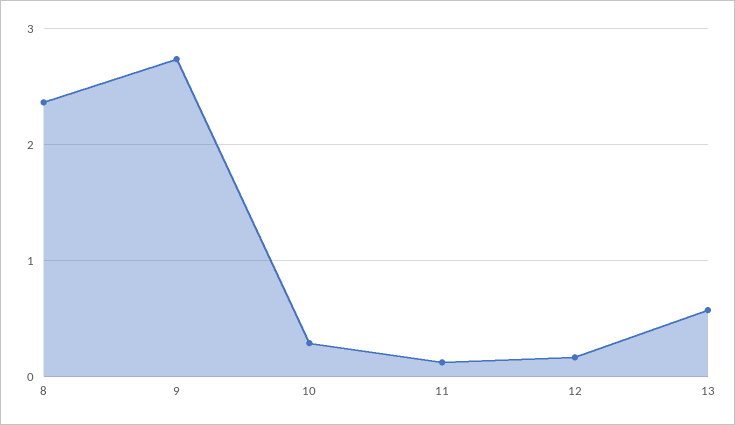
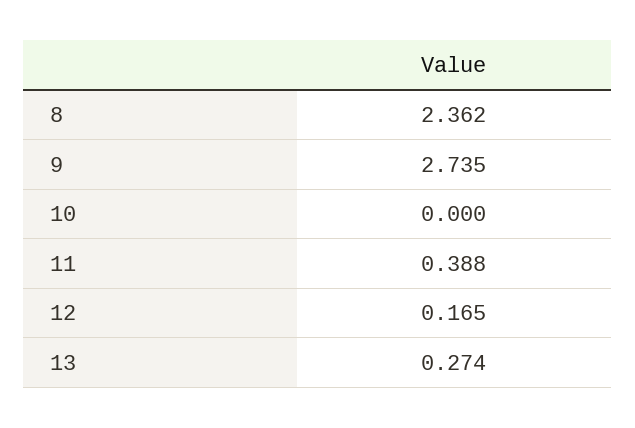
  {
    "8": 2.362,
    "9": 2.735,
-   "10": 0.3,
+   "10": 0,
-   "11": 0.1,
+   "11": 0.388,
    "12": 0.165,
-   "13": 0.6
+   "13": 0.274
  }

